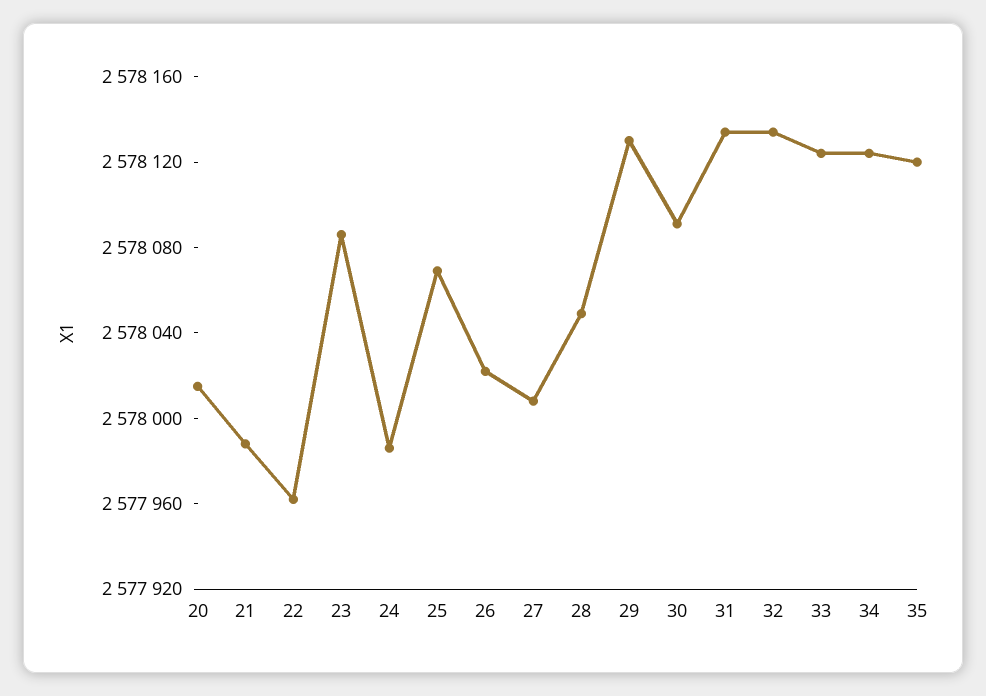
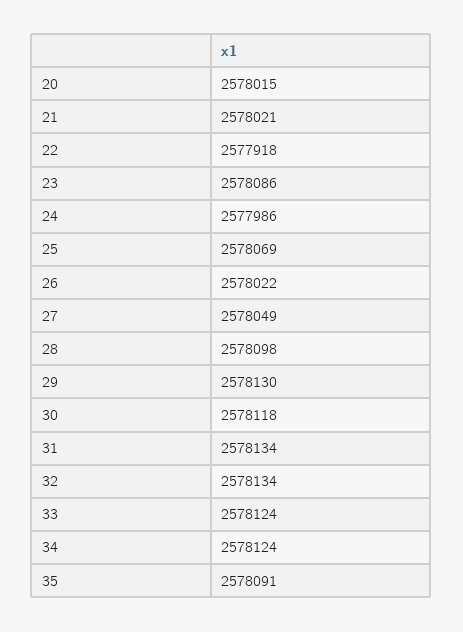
  {
    "20": 2578015,
-   "21": 2577990,
+   "21": 2578021,
-   "22": 2577960,
+   "22": 2577918,
    "23": 2578086,
    "24": 2577986,
    "25": 2578069,
    "26": 2578022,
-   "27": 2578010,
+   "27": 2578049,
-   "28": 2578050,
+   "28": 2578098,
    "29": 2578130,
-   "30": 2578090,
+   "30": 2578118,
    "31": 2578134,
    "32": 2578134,
    "33": 2578124,
    "34": 2578124,
-   "35": 2578120
+   "35": 2578091
  }

